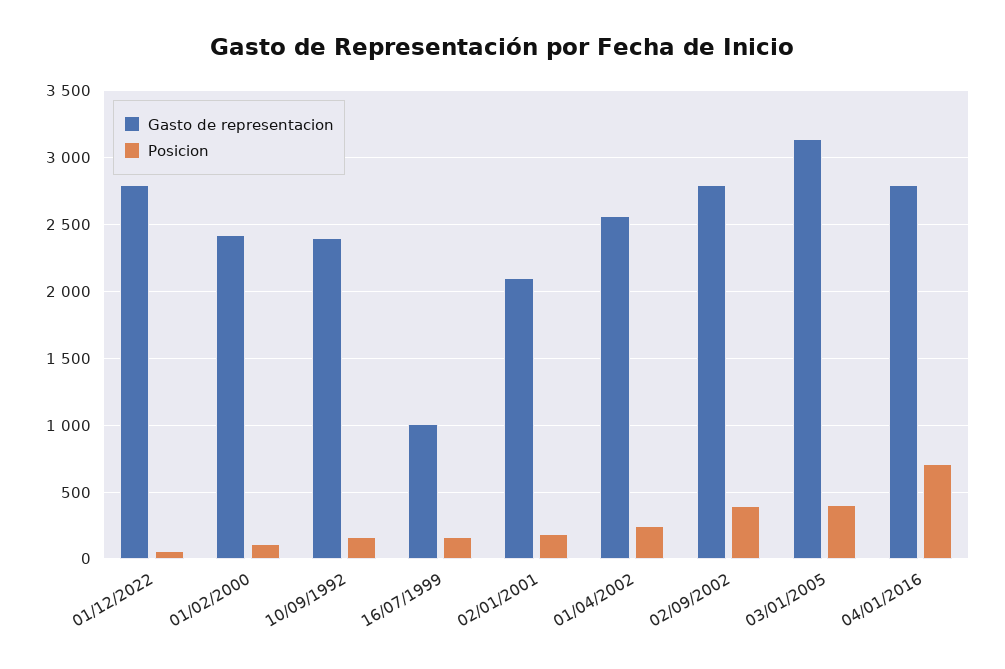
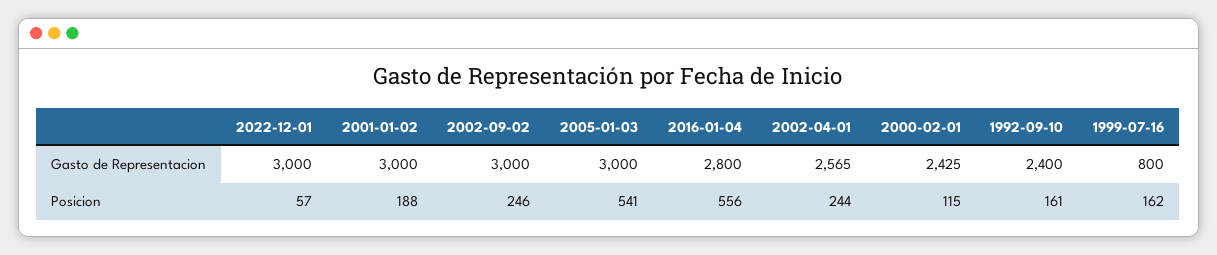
  {
    "Gasto de representacion": {
-     "01/12/2022": 2800,
+     "01/12/2022": 3000,
      "01/02/2000": 2425,
      "10/09/1992": 2400,
-     "16/07/1999": 1000,
+     "16/07/1999": 800,
-     "02/01/2001": 2100,
+     "02/01/2001": 3000,
      "01/04/2002": 2565,
-     "02/09/2002": 2800,
+     "02/09/2002": 3000,
-     "03/01/2005": 3150,
+     "03/01/2005": 3000,
      "04/01/2016": 2800
    },
    "Posicion": {
      "01/12/2022": 57,
      "01/02/2000": 115,
      "10/09/1992": 161,
      "16/07/1999": 162,
      "02/01/2001": 188,
      "01/04/2002": 244,
-     "02/09/2002": 400,
+     "02/09/2002": 246,
-     "03/01/2005": 400,
+     "03/01/2005": 541,
-     "04/01/2016": 700
+     "04/01/2016": 556
    }
  }

